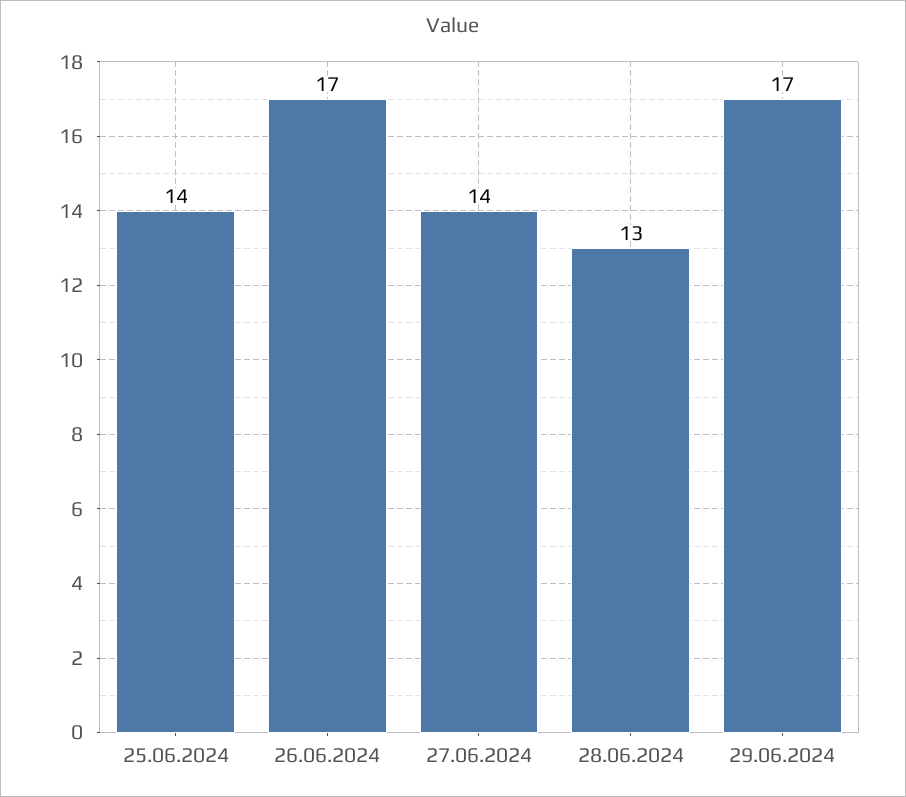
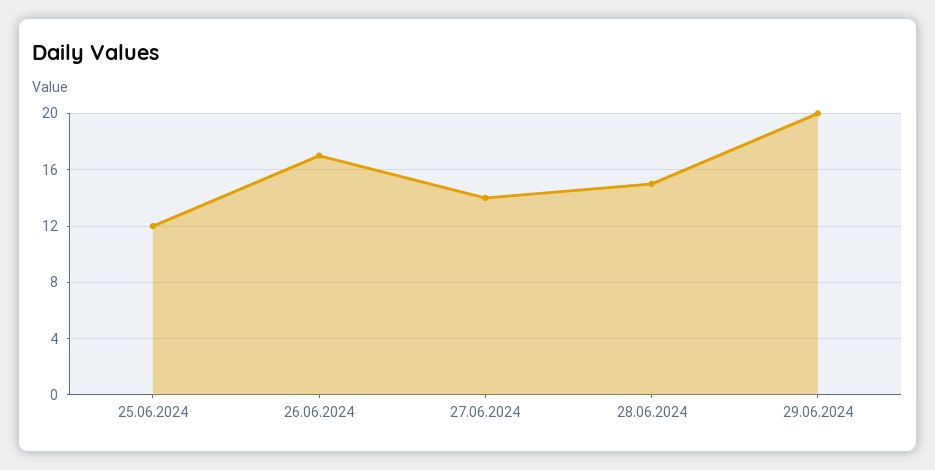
  {
-   "25.06.2024": 14,
+   "25.06.2024": 12,
    "26.06.2024": 17,
    "27.06.2024": 14,
-   "28.06.2024": 13,
+   "28.06.2024": 15,
-   "29.06.2024": 17
+   "29.06.2024": 20
  }

